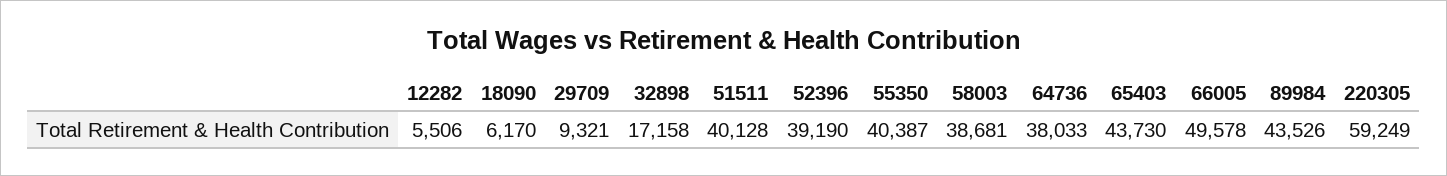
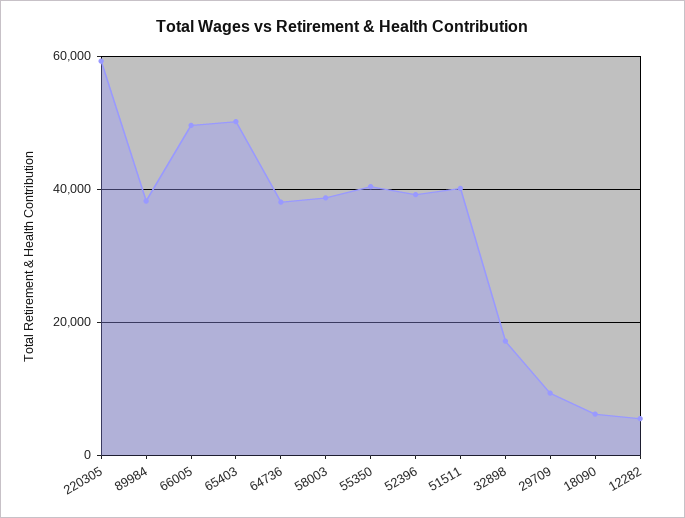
  {
    "12282": 5506,
    "18090": 6170,
    "29709": 9321,
    "32898": 17158,
    "51511": 40128,
    "52396": 39190,
    "55350": 40387,
    "58003": 38681,
    "64736": 38033,
-   "65403": 43730,
+   "65403": 50000,
    "66005": 49578,
-   "89984": 43526,
+   "89984": 38000,
    "220305": 59249
  }

